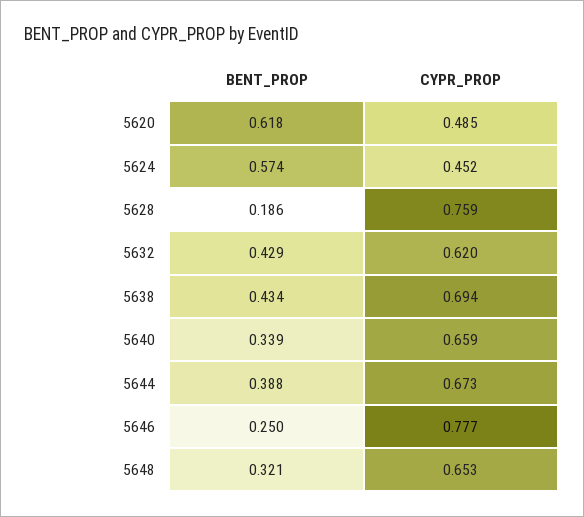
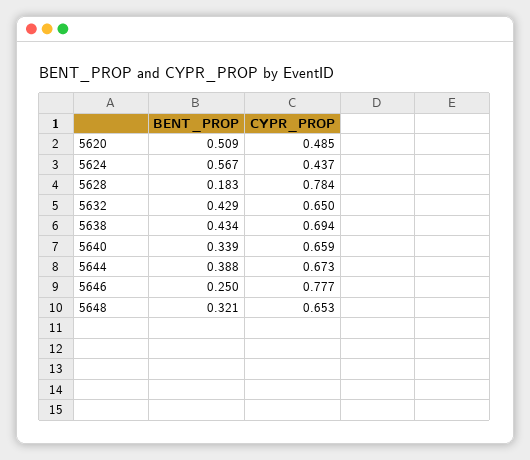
  {
    "BENT_PROP": {
-     "5620": 0.618,
+     "5620": 0.509,
-     "5624": 0.574,
+     "5624": 0.567,
-     "5628": 0.186,
+     "5628": 0.183,
      "5632": 0.429,
      "5638": 0.434,
      "5640": 0.339,
      "5644": 0.388,
      "5646": 0.25,
      "5648": 0.321
    },
    "CYPR_PROP": {
      "5620": 0.485,
-     "5624": 0.452,
+     "5624": 0.437,
-     "5628": 0.759,
+     "5628": 0.784,
-     "5632": 0.62,
+     "5632": 0.65,
      "5638": 0.694,
      "5640": 0.659,
      "5644": 0.673,
      "5646": 0.777,
      "5648": 0.653
    }
  }

